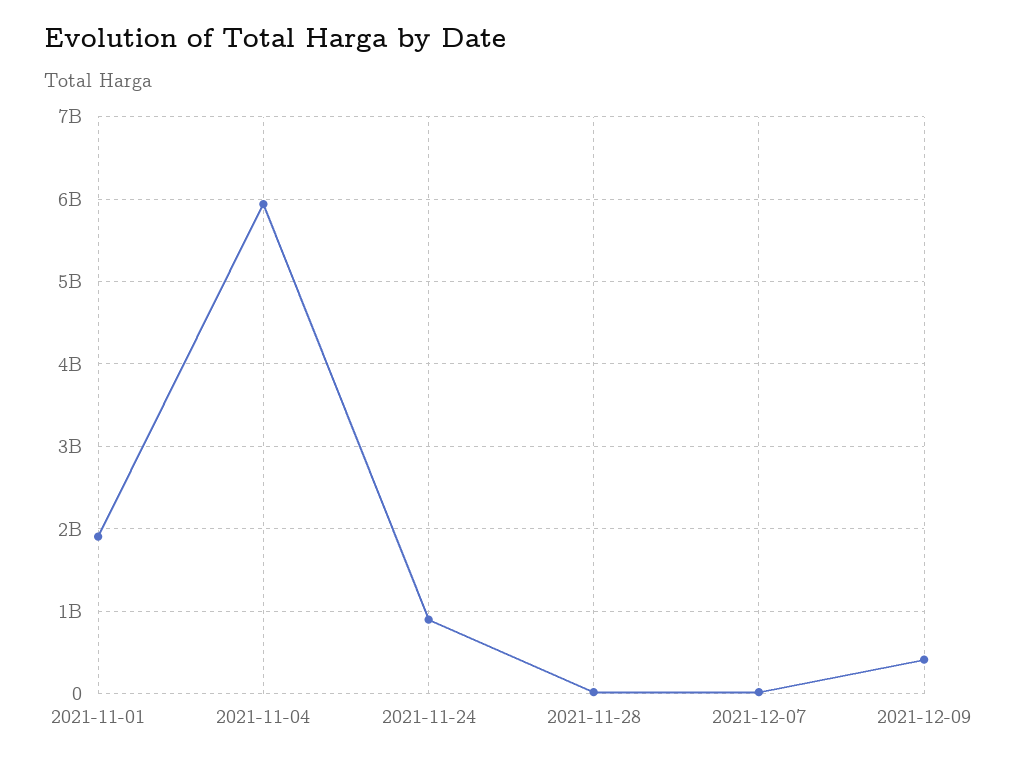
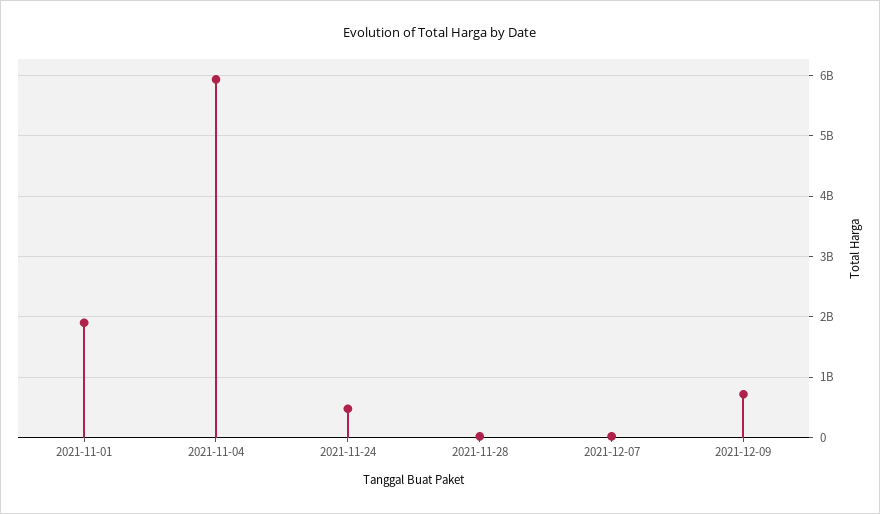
  {
    "2021-11-01": 1900000000,
    "2021-11-04": 5900000000,
-   "2021-11-24": 900000000,
+   "2021-11-24": 500000000,
    "2021-11-28": 0,
    "2021-12-07": 0,
-   "2021-12-09": 400000000
+   "2021-12-09": 700000000
  }

